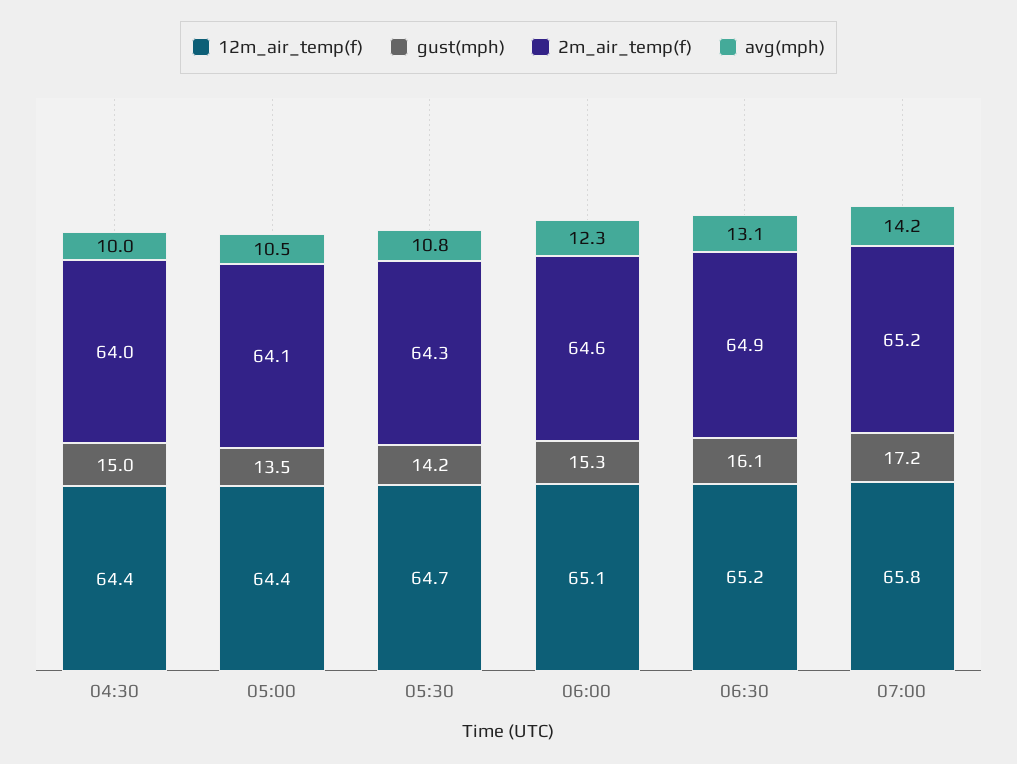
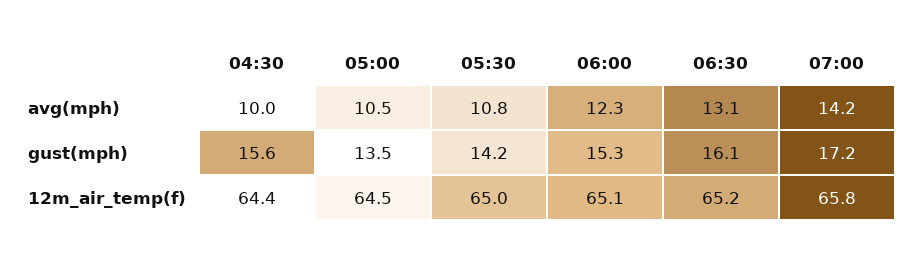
  {
    "12m_air_temp(f)": {
      "04:30": 64.4,
-     "05:00": 64.4,
+     "05:00": 64.5,
-     "05:30": 64.7,
+     "05:30": 65,
      "06:00": 65.1,
      "06:30": 65.2,
      "07:00": 65.8
    },
    "gust(mph)": {
-     "04:30": 15,
+     "04:30": 15.6,
      "05:00": 13.5,
      "05:30": 14.2,
      "06:00": 15.3,
      "06:30": 16.1,
      "07:00": 17.2
    },
-   "2m_air_temp(f)": {
-     "04:30": 64,
-     "05:00": 64.1,
-     "05:30": 64.3,
-     "06:00": 64.6,
-     "06:30": 64.9,
-     "07:00": 65.2
-   },
    "avg(mph)": {
      "04:30": 10,
      "05:00": 10.5,
      "05:30": 10.8,
      "06:00": 12.3,
      "06:30": 13.1,
      "07:00": 14.2
    }
  }

